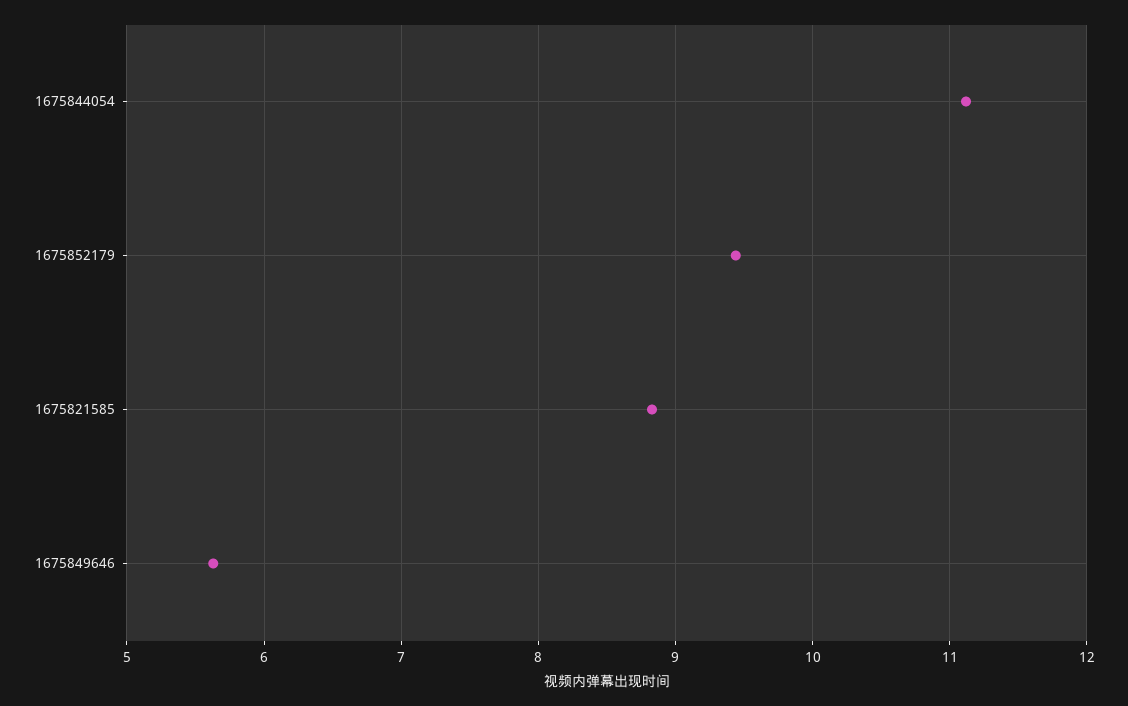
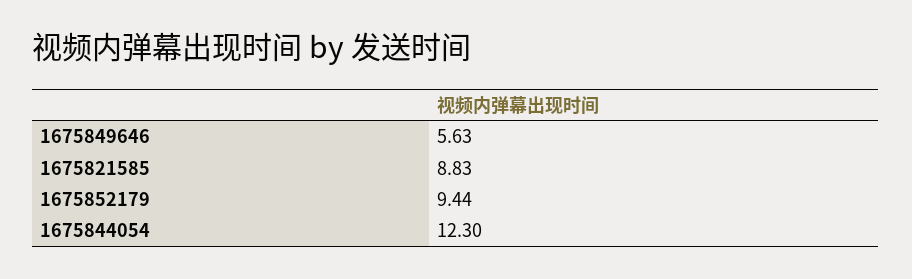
  {
-   "1675844054": 11.1,
+   "1675844054": 12.3,
    "1675852179": 9.44,
    "1675821585": 8.83,
    "1675849646": 5.63
  }

